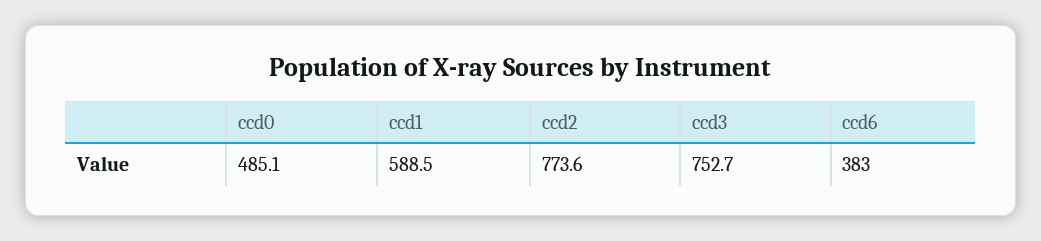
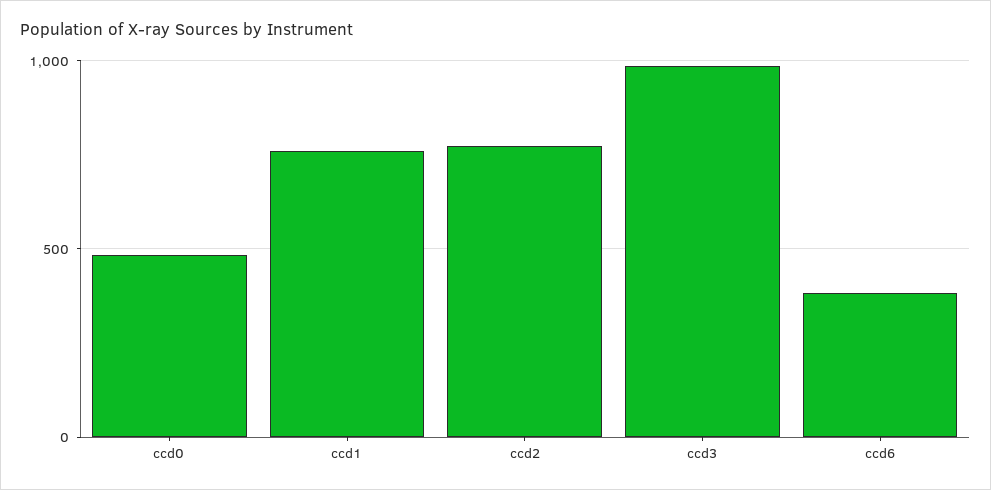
  {
    "ccd0": 485.1,
-   "ccd1": 588.5,
+   "ccd1": 750,
    "ccd2": 773.6,
-   "ccd3": 752.7,
+   "ccd3": 1000,
    "ccd6": 383
  }

